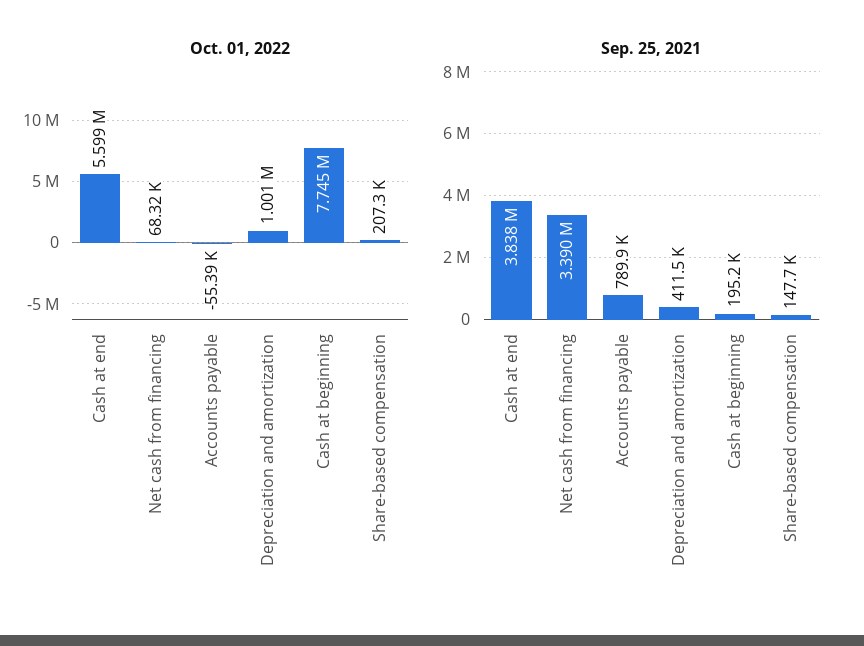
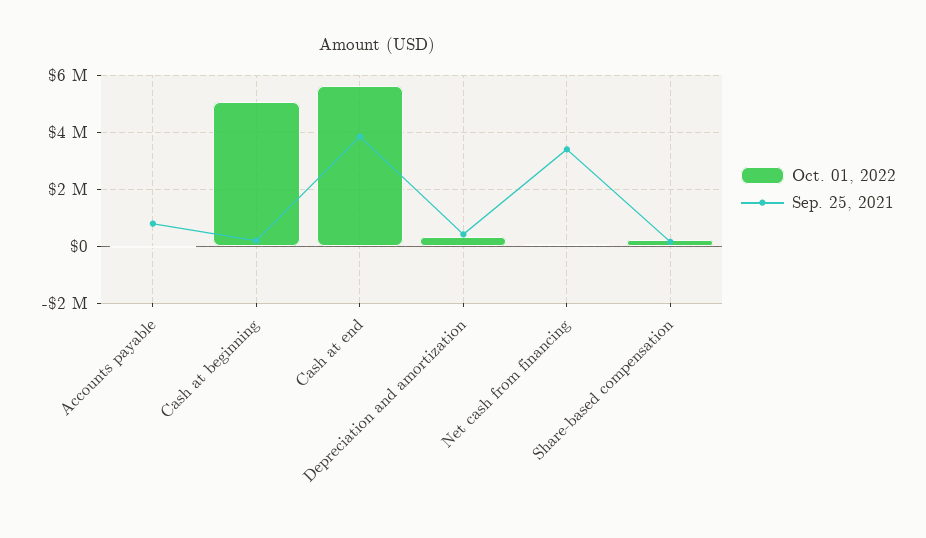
  {
    "Oct. 01, 2022": {
      "Cash at end": 5599000,
      "Net cash from financing": 68320,
      "Accounts payable": -55390,
-     "Depreciation and amortization": 1001000,
+     "Depreciation and amortization": 250000,
-     "Cash at beginning": 7745000,
+     "Cash at beginning": 5000000,
      "Share-based compensation": 207300
    },
    "Sep. 25, 2021": {
      "Cash at end": 3838000,
      "Net cash from financing": 3390000,
      "Accounts payable": 789900,
      "Depreciation and amortization": 411500,
      "Cash at beginning": 195200,
      "Share-based compensation": 147700
    }
  }

